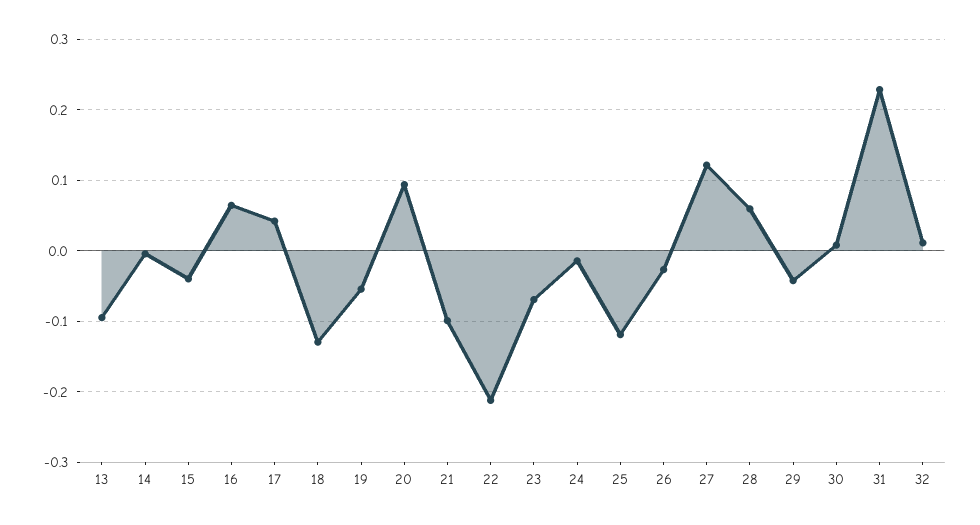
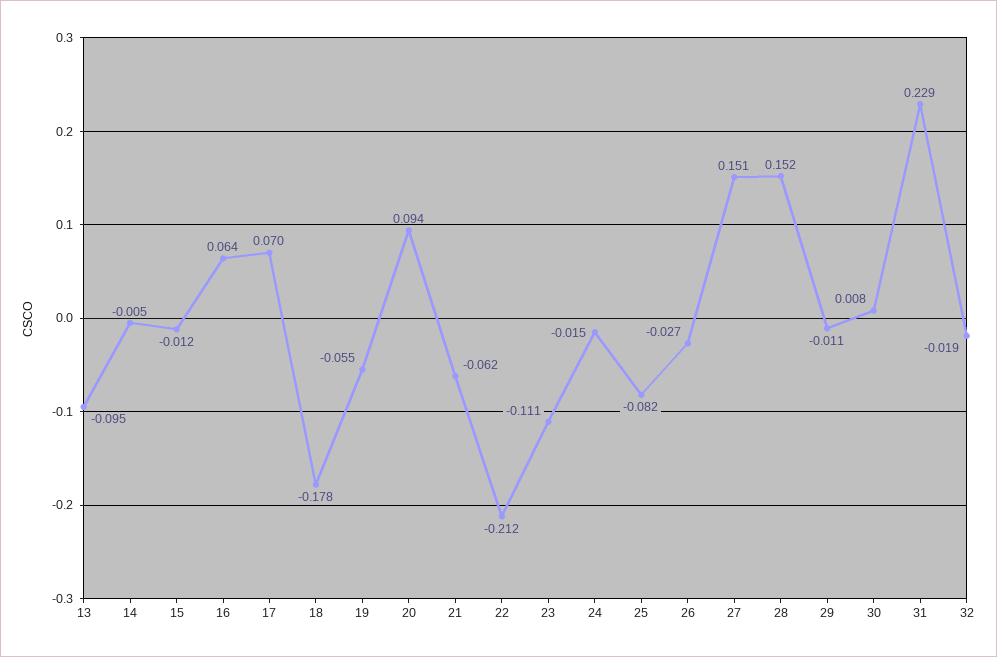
  {
    "13": -0.095,
    "14": -0.005,
-   "15": -0.04,
+   "15": -0.012,
    "16": 0.064,
-   "17": 0.04,
+   "17": 0.07,
-   "18": -0.13,
+   "18": -0.178,
    "19": -0.055,
    "20": 0.094,
-   "21": -0.1,
+   "21": -0.062,
    "22": -0.212,
-   "23": -0.07,
+   "23": -0.111,
    "24": -0.015,
-   "25": -0.12,
+   "25": -0.082,
    "26": -0.027,
-   "27": 0.12,
+   "27": 0.151,
-   "28": 0.06,
+   "28": 0.152,
-   "29": -0.04,
+   "29": -0.011,
    "30": 0.008,
    "31": 0.229,
-   "32": 0.01
+   "32": -0.019
  }

